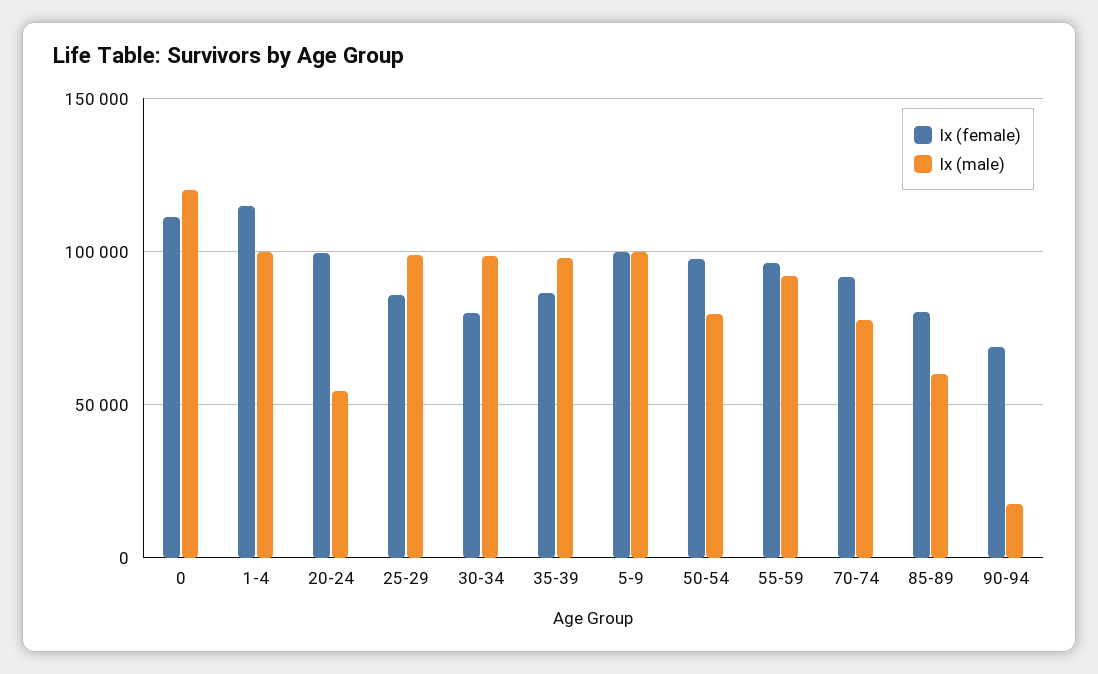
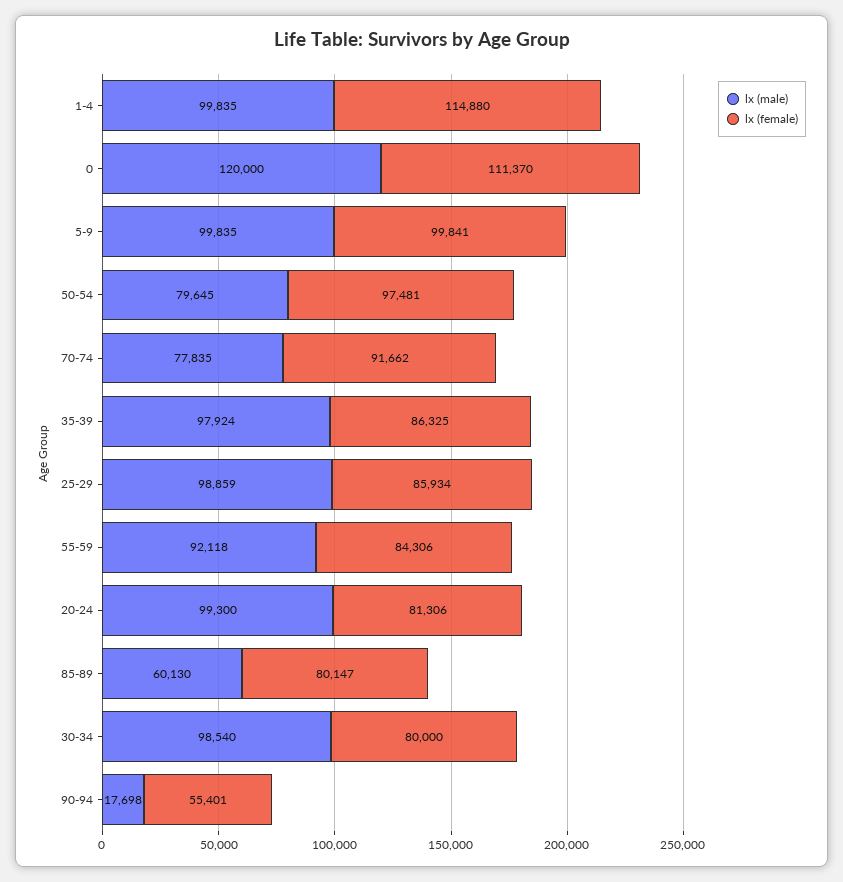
  {
    "lx (female)": {
      "0": 111370,
      "1-4": 114880,
-     "20-24": 100000,
+     "20-24": 81306,
      "25-29": 85934,
      "30-34": 80000,
      "35-39": 86325,
      "5-9": 99841,
      "50-54": 97481,
-     "55-59": 95000,
+     "55-59": 84306,
      "70-74": 91662,
      "85-89": 80147,
-     "90-94": 70000
+     "90-94": 55401
    },
    "lx (male)": {
      "0": 120000,
      "1-4": 99835,
-     "20-24": 55000,
+     "20-24": 99300,
      "25-29": 98859,
      "30-34": 98540,
      "35-39": 97924,
      "5-9": 99835,
      "50-54": 79645,
      "55-59": 92118,
      "70-74": 77835,
      "85-89": 60130,
      "90-94": 17698
    }
  }

